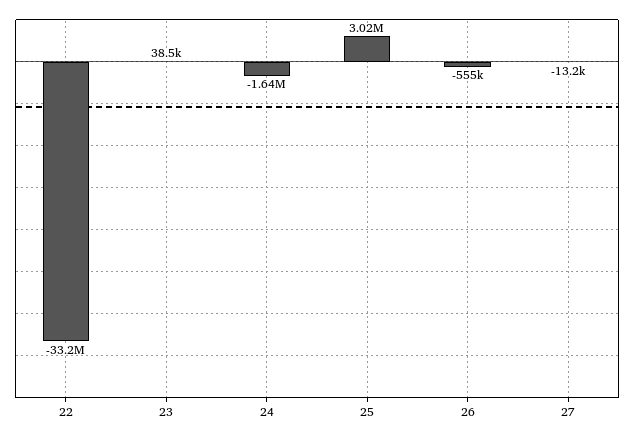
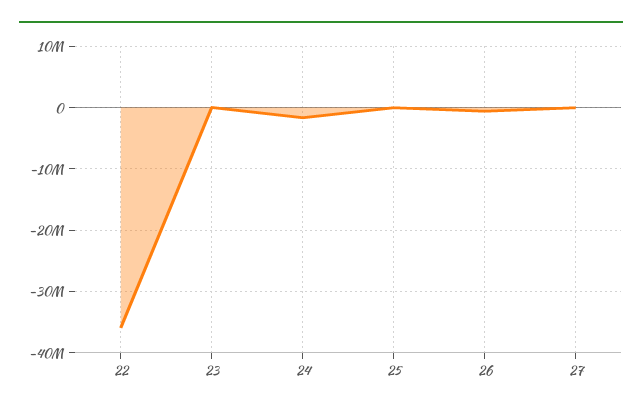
  {
-   "22": -33200000,
+   "22": -36000000,
    "23": 38500,
    "24": -1640000,
-   "25": 3020000,
+   "25": 0,
    "26": -555000,
    "27": -13200
  }

